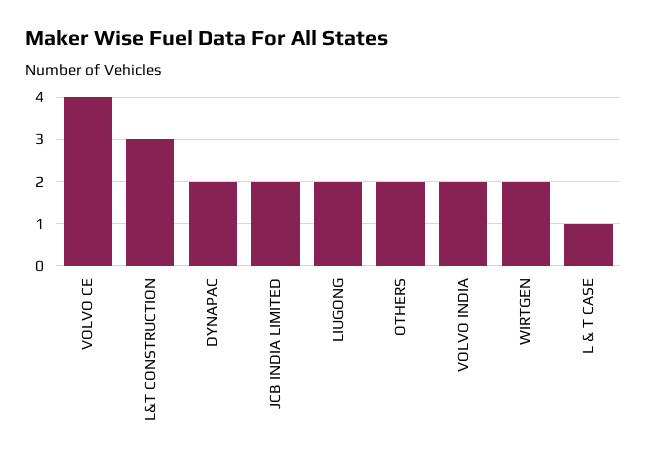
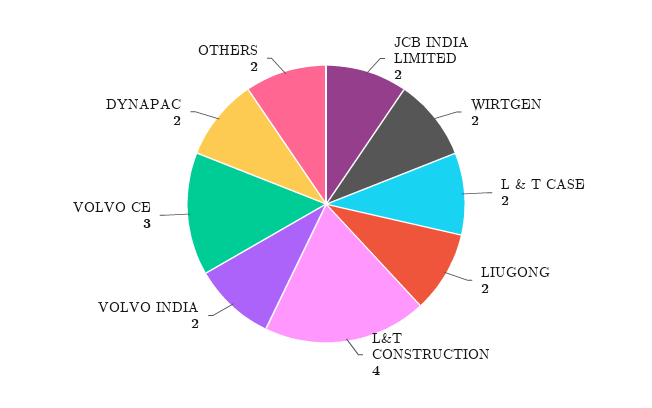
  {
-   "VOLVO CE": 4,
+   "VOLVO CE": 3,
-   "L&T CONSTRUCTION": 3,
+   "L&T CONSTRUCTION": 4,
    "DYNAPAC": 2,
    "JCB INDIA LIMITED": 2,
    "LIUGONG": 2,
    "OTHERS": 2,
    "VOLVO INDIA": 2,
    "WIRTGEN": 2,
-   "L & T CASE": 1
+   "L & T CASE": 2
  }

